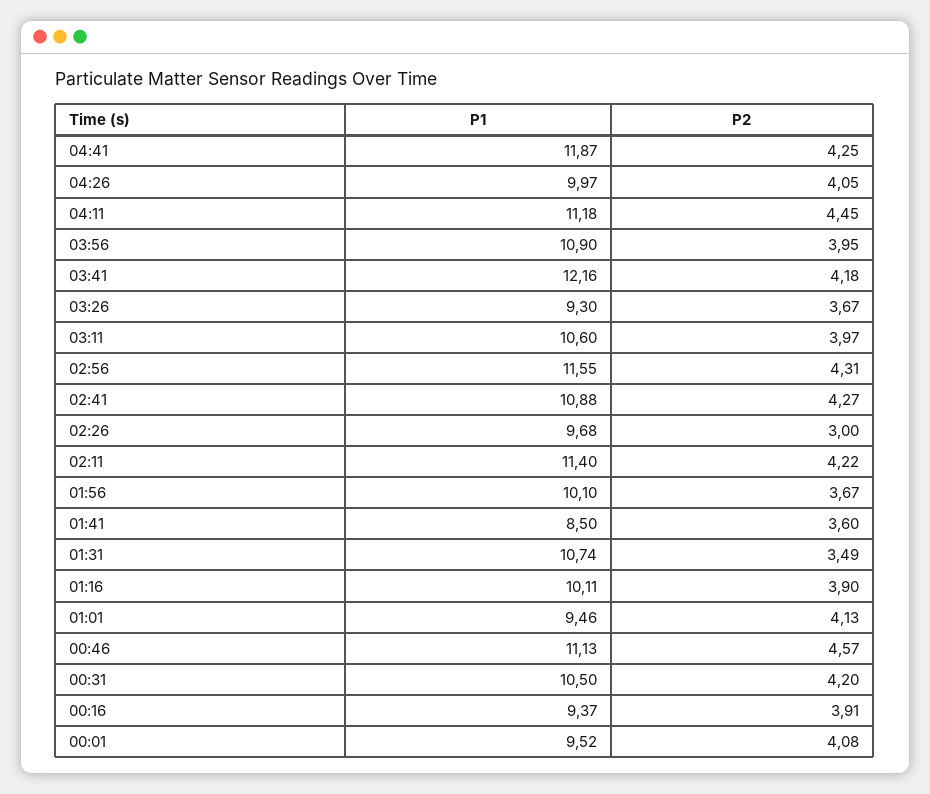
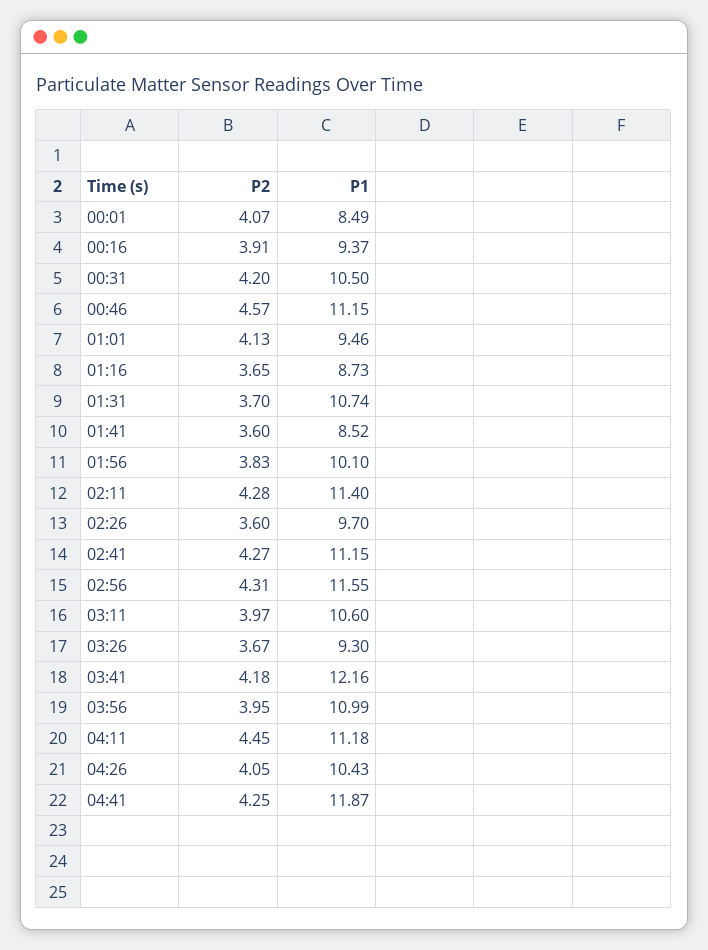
  {
    "P1": {
      "04:41": 11.87,
-     "04:26": 9.97,
+     "04:26": 10.43,
      "04:11": 11.18,
-     "03:56": 10.9,
+     "03:56": 10.99,
      "03:41": 12.16,
      "03:26": 9.3,
      "03:11": 10.6,
      "02:56": 11.55,
-     "02:41": 10.88,
+     "02:41": 11.15,
-     "02:26": 9.68,
+     "02:26": 9.7,
      "02:11": 11.4,
      "01:56": 10.1,
-     "01:41": 8.5,
+     "01:41": 8.52,
      "01:31": 10.74,
-     "01:16": 10.11,
+     "01:16": 8.73,
      "01:01": 9.46,
-     "00:46": 11.13,
+     "00:46": 11.15,
      "00:31": 10.5,
      "00:16": 9.37,
-     "00:01": 9.52
+     "00:01": 8.49
    },
    "P2": {
      "04:41": 4.25,
      "04:26": 4.05,
      "04:11": 4.45,
      "03:56": 3.95,
      "03:41": 4.18,
      "03:26": 3.67,
      "03:11": 3.97,
      "02:56": 4.31,
      "02:41": 4.27,
-     "02:26": 3,
+     "02:26": 3.6,
-     "02:11": 4.22,
+     "02:11": 4.28,
-     "01:56": 3.67,
+     "01:56": 3.83,
      "01:41": 3.6,
-     "01:31": 3.49,
+     "01:31": 3.7,
-     "01:16": 3.9,
+     "01:16": 3.65,
      "01:01": 4.13,
      "00:46": 4.57,
      "00:31": 4.2,
      "00:16": 3.91,
-     "00:01": 4.08
+     "00:01": 4.07
    }
  }

